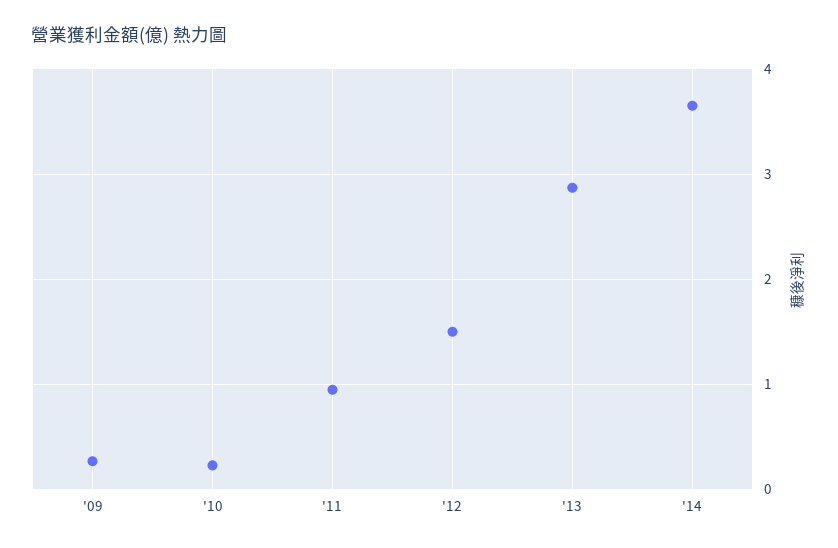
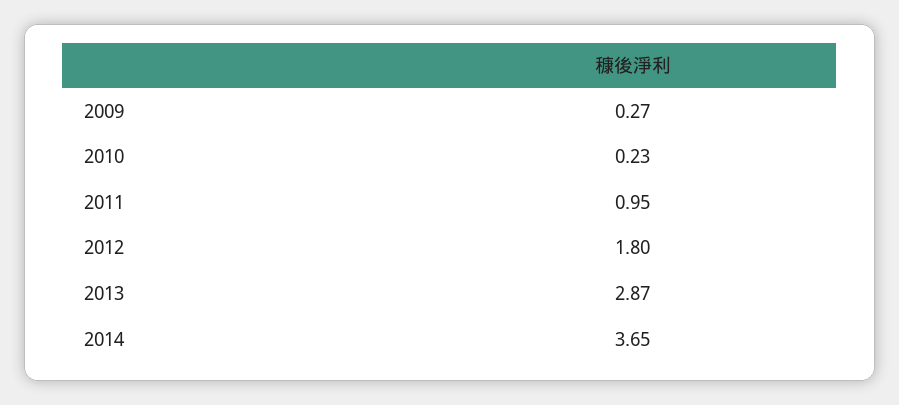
  {
    "'09": 0.27,
    "'10": 0.23,
    "'11": 0.95,
-   "'12": 1.5,
+   "'12": 1.8,
    "'13": 2.87,
    "'14": 3.65
  }

